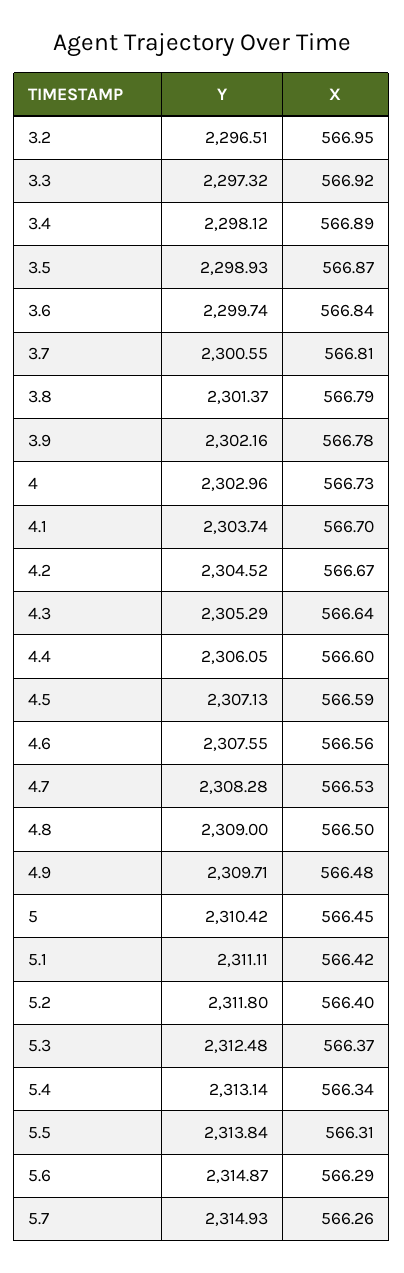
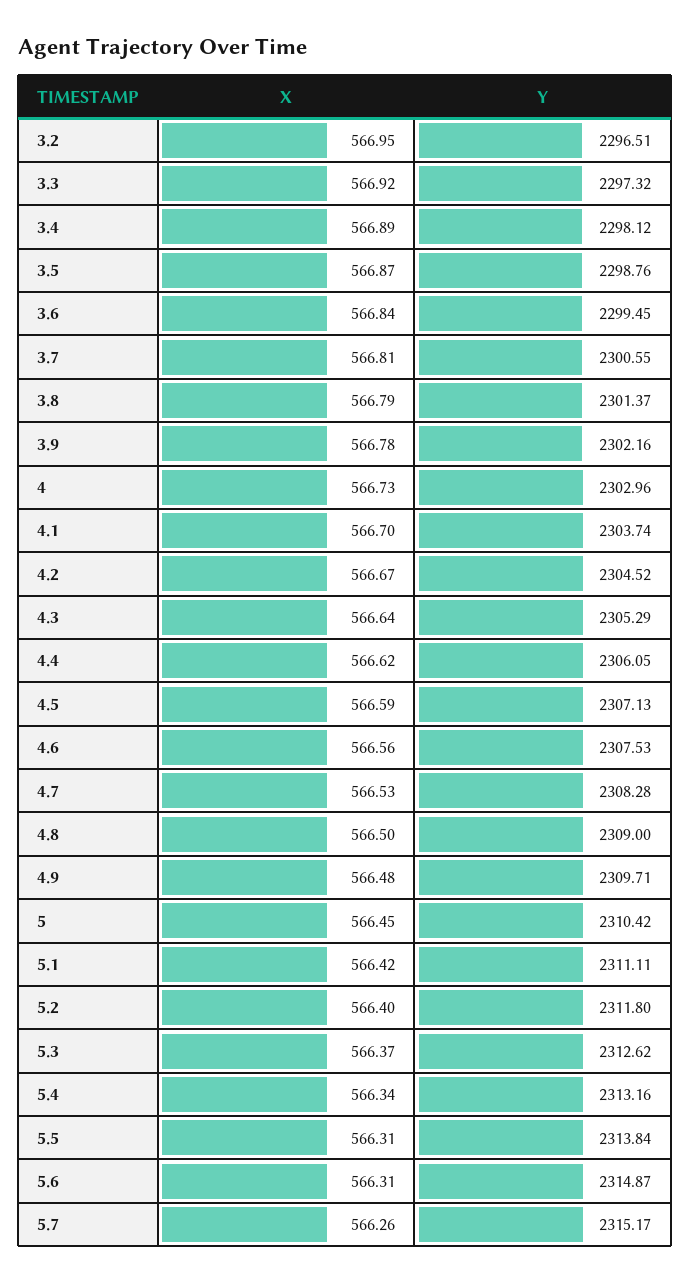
  {
    "Y": {
      "3.2": 2296.51,
      "3.3": 2297.32,
      "3.4": 2298.12,
-     "3.5": 2298.93,
+     "3.5": 2298.76,
-     "3.6": 2299.74,
+     "3.6": 2299.45,
      "3.7": 2300.55,
      "3.8": 2301.37,
      "3.9": 2302.16,
      "4": 2302.96,
      "4.1": 2303.74,
      "4.2": 2304.52,
      "4.3": 2305.29,
      "4.4": 2306.05,
      "4.5": 2307.13,
-     "4.6": 2307.55,
+     "4.6": 2307.53,
      "4.7": 2308.28,
      "4.8": 2309,
      "4.9": 2309.71,
      "5": 2310.42,
      "5.1": 2311.11,
      "5.2": 2311.8,
-     "5.3": 2312.48,
+     "5.3": 2312.62,
-     "5.4": 2313.14,
+     "5.4": 2313.16,
      "5.5": 2313.84,
      "5.6": 2314.87,
-     "5.7": 2314.93
+     "5.7": 2315.17
    },
    "X": {
      "3.2": 566.95,
      "3.3": 566.92,
      "3.4": 566.89,
      "3.5": 566.87,
      "3.6": 566.84,
      "3.7": 566.81,
      "3.8": 566.79,
      "3.9": 566.78,
      "4": 566.73,
      "4.1": 566.7,
      "4.2": 566.67,
      "4.3": 566.64,
-     "4.4": 566.6,
+     "4.4": 566.62,
      "4.5": 566.59,
      "4.6": 566.56,
      "4.7": 566.53,
      "4.8": 566.5,
      "4.9": 566.48,
      "5": 566.45,
      "5.1": 566.42,
      "5.2": 566.4,
      "5.3": 566.37,
      "5.4": 566.34,
      "5.5": 566.31,
-     "5.6": 566.29,
+     "5.6": 566.31,
      "5.7": 566.26
    }
  }

